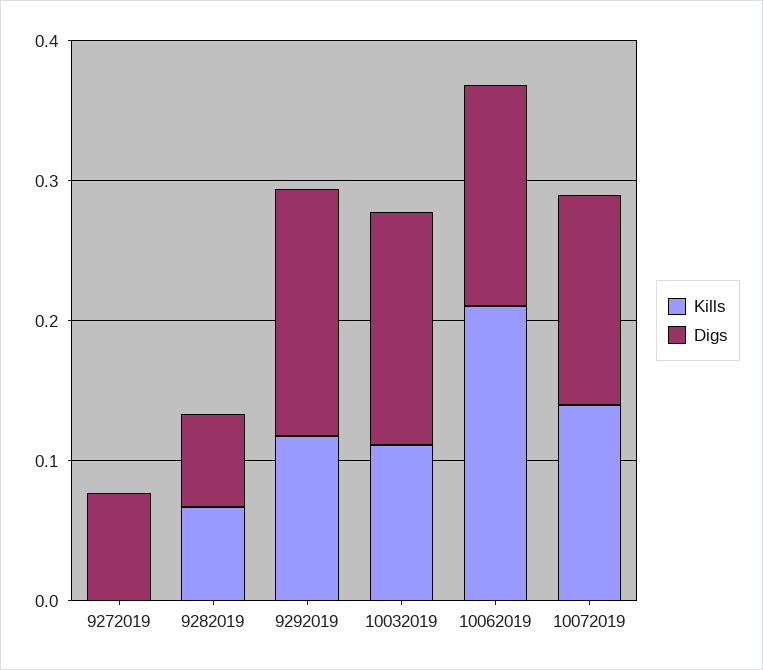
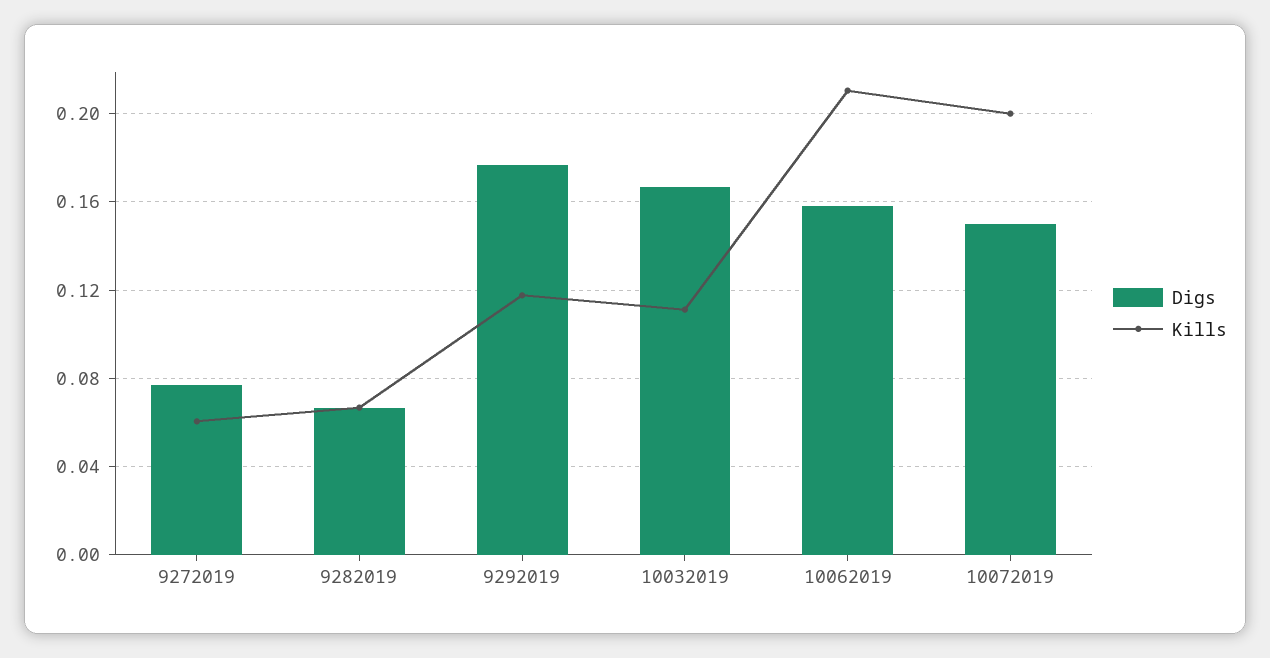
  {
    "Kills": {
-     "9272019": 0,
+     "9272019": 0.06,
      "9282019": 0.065,
      "9292019": 0.12,
      "10032019": 0.11,
      "10062019": 0.21,
-     "10072019": 0.14
+     "10072019": 0.2
    },
    "Digs": {
      "9272019": 0.075,
      "9282019": 0.065,
      "9292019": 0.175,
      "10032019": 0.165,
      "10062019": 0.16,
      "10072019": 0.15
    }
  }

